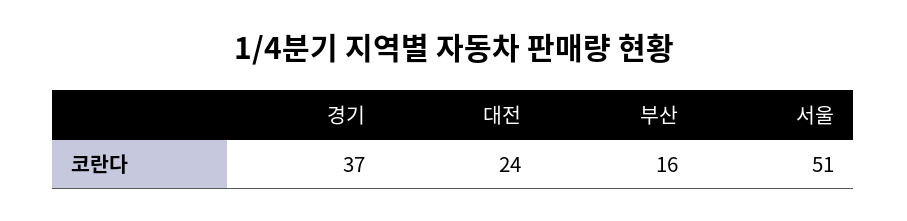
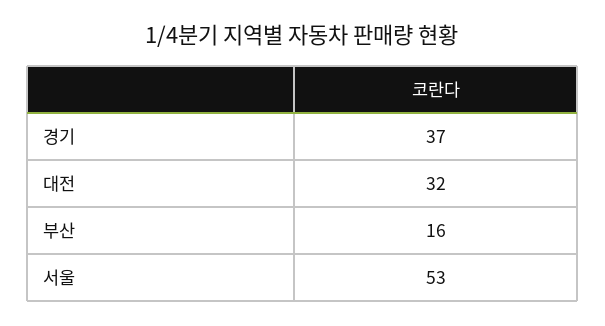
  {
    "경기": 37,
-   "대전": 24,
+   "대전": 32,
    "부산": 16,
-   "서울": 51
+   "서울": 53
  }

